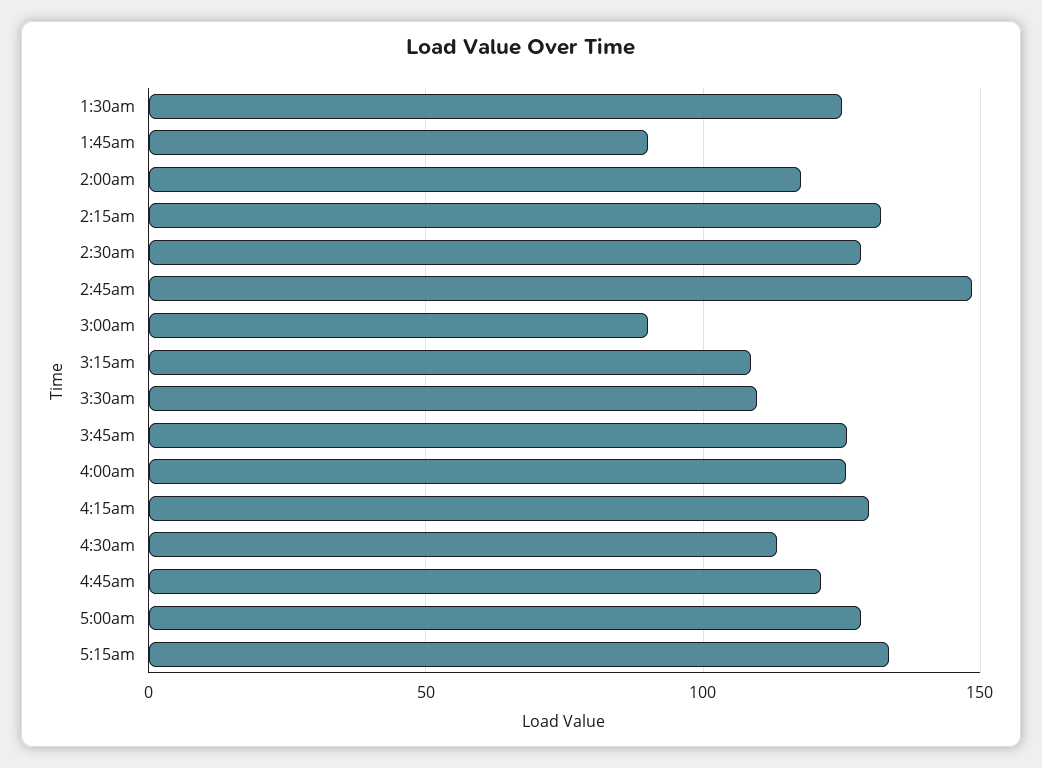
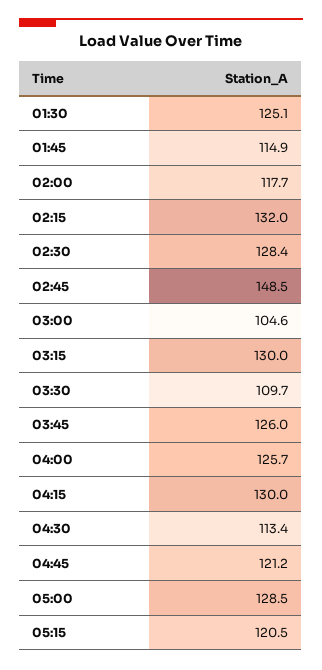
  {
    "1:30am": 125.1,
-   "1:45am": 90,
+   "1:45am": 114.9,
    "2:00am": 117.7,
    "2:15am": 132,
    "2:30am": 128.4,
    "2:45am": 148.5,
-   "3:00am": 90,
+   "3:00am": 104.6,
-   "3:15am": 110,
+   "3:15am": 130,
    "3:30am": 109.7,
    "3:45am": 126,
    "4:00am": 125.7,
    "4:15am": 130,
    "4:30am": 113.4,
    "4:45am": 121.2,
    "5:00am": 128.5,
-   "5:15am": 135
+   "5:15am": 120.5
  }

